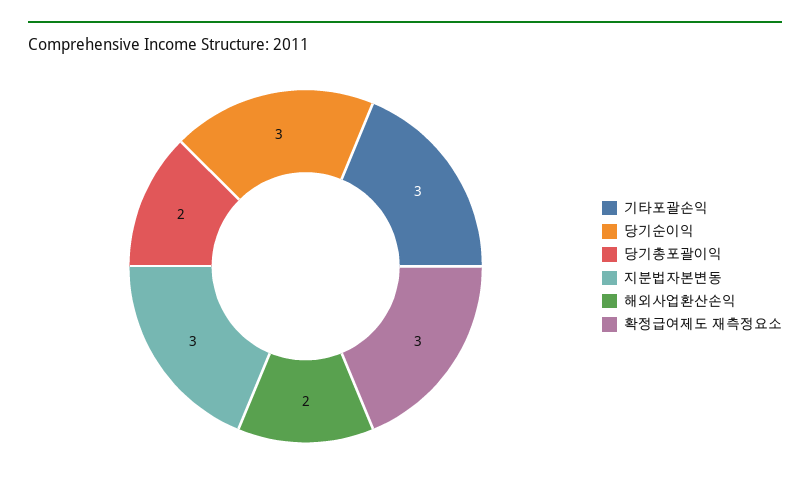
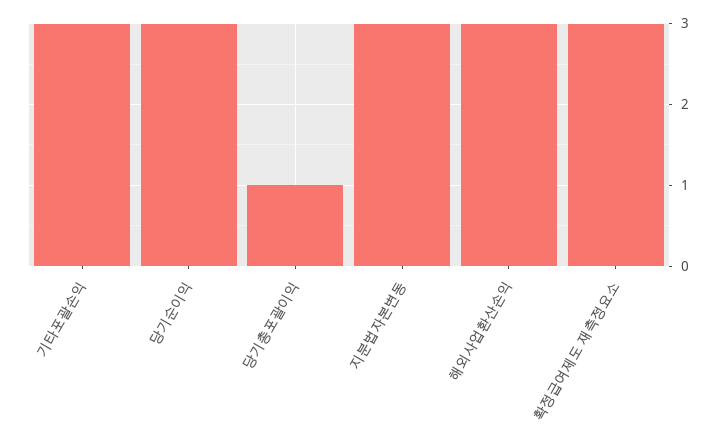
  {
    "기타포괄손익": 3,
    "당기순이익": 3,
-   "당기총포괄이익": 2,
+   "당기총포괄이익": 1,
    "지분법자본변동": 3,
-   "해외사업환산손익": 2,
+   "해외사업환산손익": 3,
    "확정급여제도 재측정요소": 3
  }

